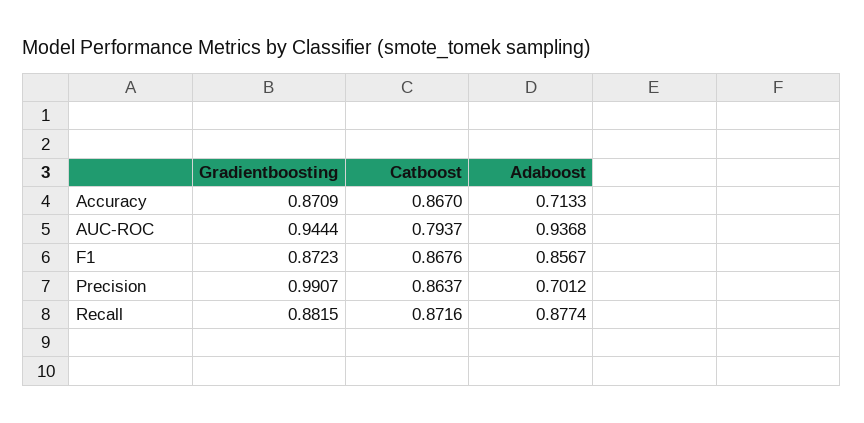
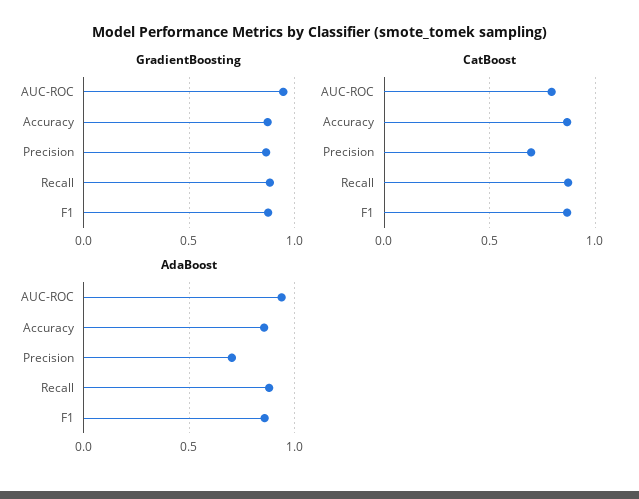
  {
    "Gradientboosting": {
      "Accuracy": 0.8709,
      "AUC-ROC": 0.9444,
      "F1": 0.8723,
-     "Precision": 0.9907,
+     "Precision": 0.85,
      "Recall": 0.8815
    },
    "Catboost": {
      "Accuracy": 0.867,
      "AUC-ROC": 0.7937,
      "F1": 0.8676,
-     "Precision": 0.8637,
+     "Precision": 0.7,
      "Recall": 0.8716
    },
    "Adaboost": {
-     "Accuracy": 0.7133,
+     "Accuracy": 0.85,
      "AUC-ROC": 0.9368,
      "F1": 0.8567,
      "Precision": 0.7012,
      "Recall": 0.8774
    }
  }

